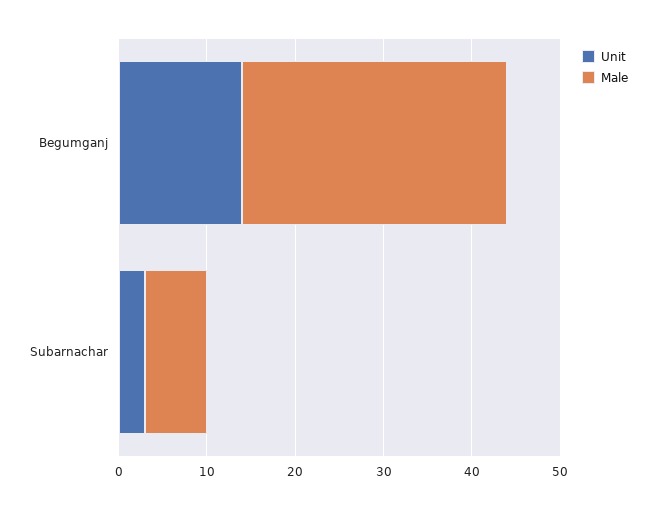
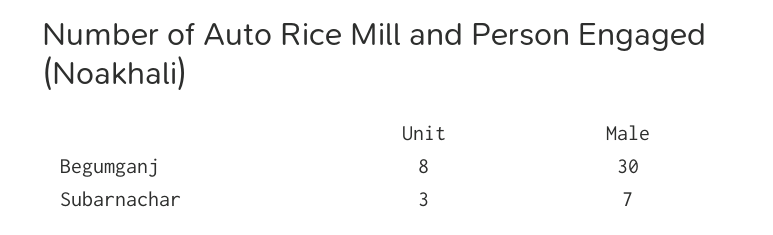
  {
    "Unit": {
-     "Begumganj": 14,
+     "Begumganj": 8,
      "Subarnachar": 3
    },
    "Male": {
      "Begumganj": 30,
      "Subarnachar": 7
    }
  }

